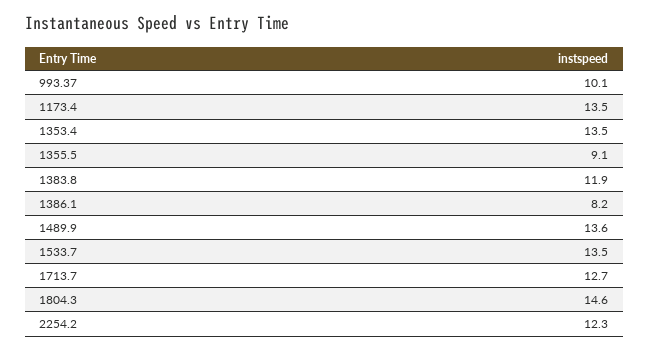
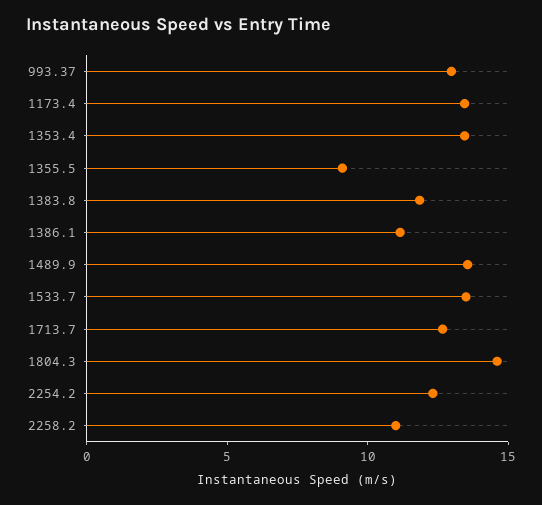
  {
-   "993.37": 10.1,
+   "993.37": 13,
    "1173.4": 13.5,
    "1353.4": 13.5,
    "1355.5": 9.1,
    "1383.8": 11.9,
-   "1386.1": 8.2,
+   "1386.1": 11,
    "1489.9": 13.6,
    "1533.7": 13.5,
    "1713.7": 12.7,
    "1804.3": 14.6,
-   "2254.2": 12.3
+   "2254.2": 12.3,
+   "2258.2": 11
  }

